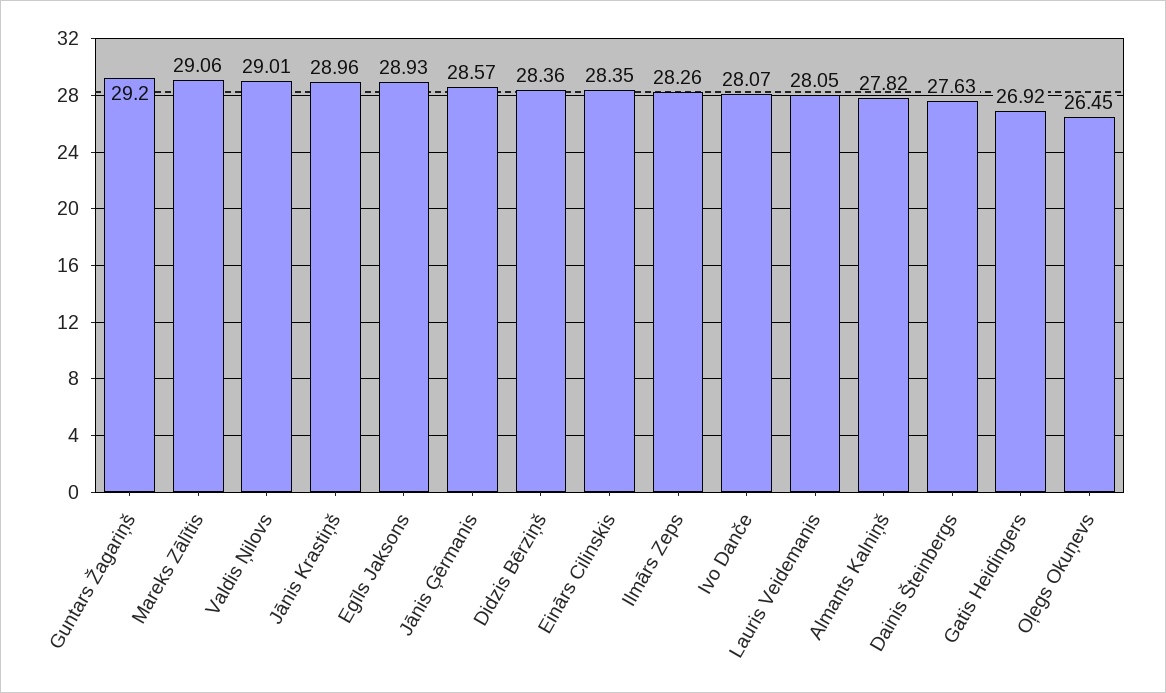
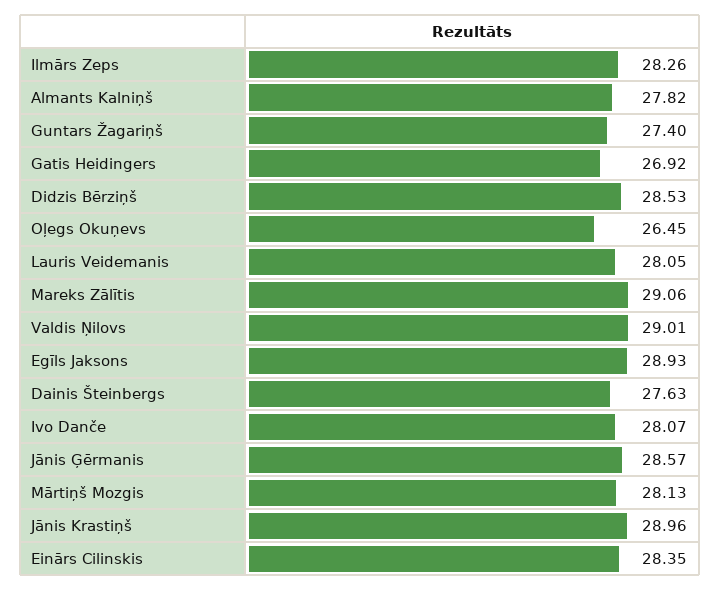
  {
-   "Guntars Žagariņš": 29.2,
+   "Guntars Žagariņš": 27.4,
    "Mareks Zālītis": 29.06,
    "Valdis Ņilovs": 29.01,
    "Jānis Krastiņš": 28.96,
    "Egīls Jaksons": 28.93,
    "Jānis Ģērmanis": 28.57,
-   "Didzis Bērziņš": 28.36,
+   "Didzis Bērziņš": 28.53,
    "Einārs Cilinskis": 28.35,
    "Ilmārs Zeps": 28.26,
    "Ivo Danče": 28.07,
    "Lauris Veidemanis": 28.05,
    "Almants Kalniņš": 27.82,
    "Dainis Šteinbergs": 27.63,
    "Gatis Heidingers": 26.92,
-   "Oļegs Okuņevs": 26.45
+   "Oļegs Okuņevs": 26.45,
+   "Mārtiņš Mozgis": 28.13
  }

